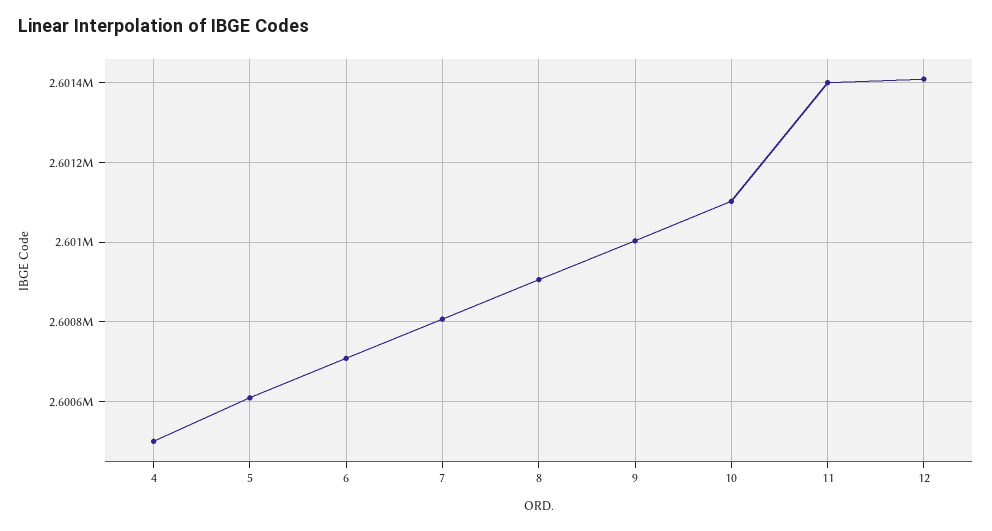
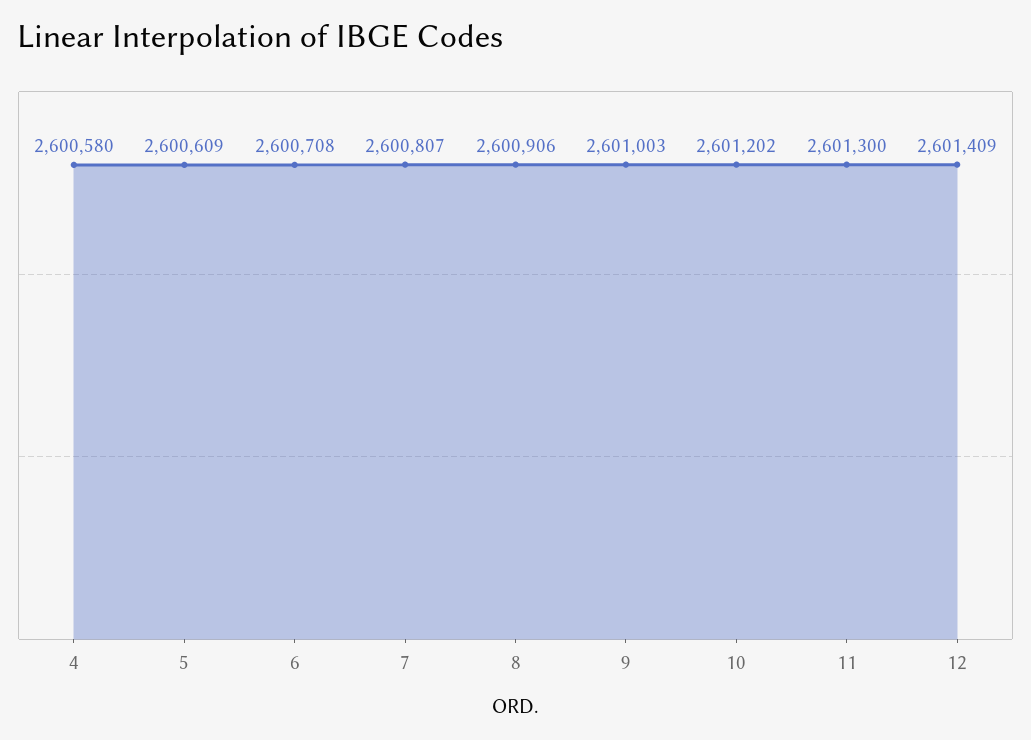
  {
-   "4": 2600500,
+   "4": 2600580,
    "5": 2600609,
    "6": 2600708,
    "7": 2600807,
    "8": 2600906,
    "9": 2601003,
-   "10": 2601100,
+   "10": 2601202,
-   "11": 2601400,
+   "11": 2601300,
    "12": 2601409
  }

